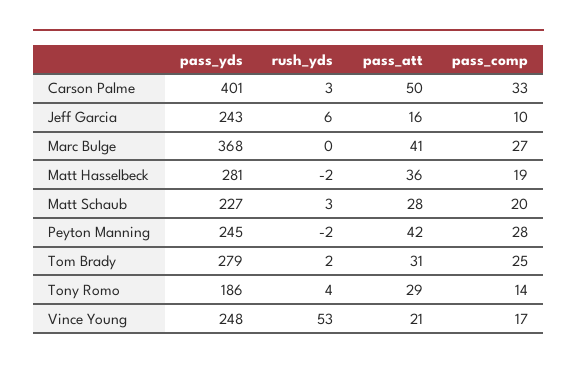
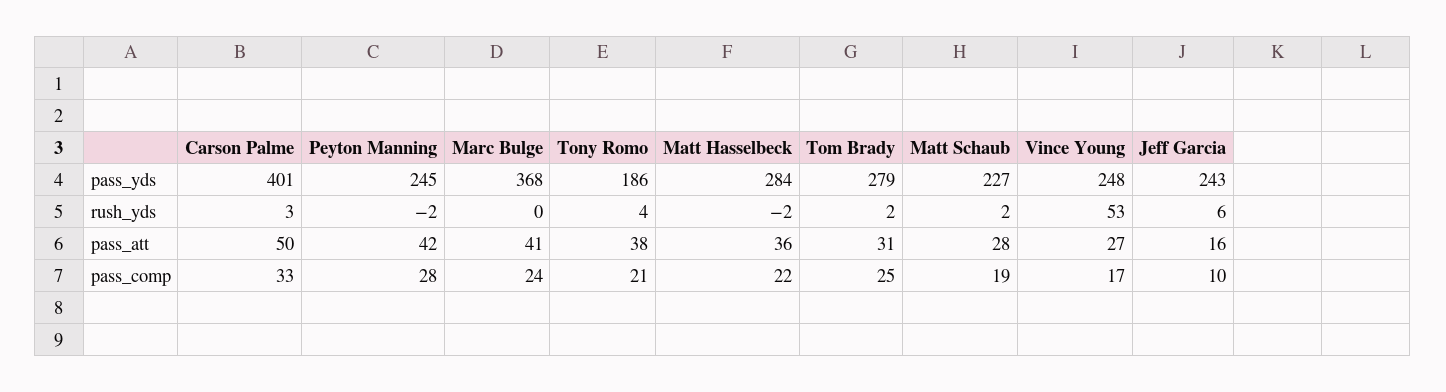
  {
    "pass_yds": {
      "Carson Palme": 401,
      "Jeff Garcia": 243,
      "Marc Bulge": 368,
-     "Matt Hasselbeck": 281,
+     "Matt Hasselbeck": 284,
      "Matt Schaub": 227,
      "Peyton Manning": 245,
      "Tom Brady": 279,
      "Tony Romo": 186,
      "Vince Young": 248
    },
    "rush_yds": {
      "Carson Palme": 3,
      "Jeff Garcia": 6,
      "Marc Bulge": 0,
      "Matt Hasselbeck": -2,
-     "Matt Schaub": 3,
+     "Matt Schaub": 2,
      "Peyton Manning": -2,
      "Tom Brady": 2,
      "Tony Romo": 4,
      "Vince Young": 53
    },
    "pass_att": {
      "Carson Palme": 50,
      "Jeff Garcia": 16,
      "Marc Bulge": 41,
      "Matt Hasselbeck": 36,
      "Matt Schaub": 28,
      "Peyton Manning": 42,
      "Tom Brady": 31,
-     "Tony Romo": 29,
+     "Tony Romo": 38,
-     "Vince Young": 21
+     "Vince Young": 27
    },
    "pass_comp": {
      "Carson Palme": 33,
      "Jeff Garcia": 10,
-     "Marc Bulge": 27,
+     "Marc Bulge": 24,
-     "Matt Hasselbeck": 19,
+     "Matt Hasselbeck": 22,
-     "Matt Schaub": 20,
+     "Matt Schaub": 19,
      "Peyton Manning": 28,
      "Tom Brady": 25,
-     "Tony Romo": 14,
+     "Tony Romo": 21,
      "Vince Young": 17
    }
  }

